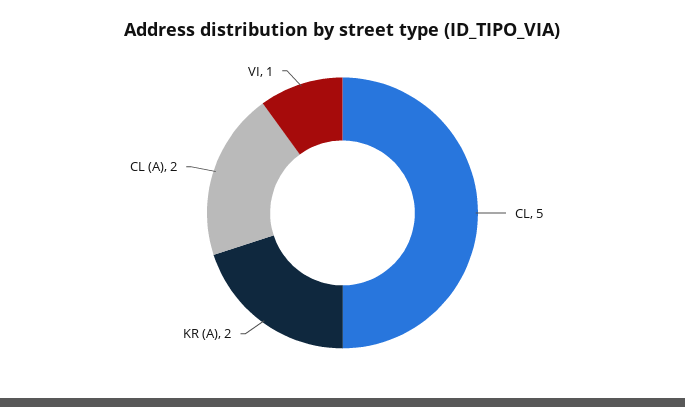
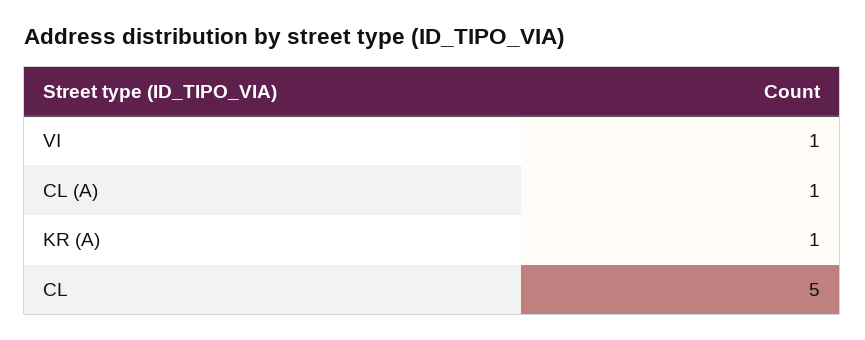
  {
    "CL": 5,
-   "KR (A)": 2,
+   "KR (A)": 1,
-   "CL (A)": 2,
+   "CL (A)": 1,
    "VI": 1
  }

